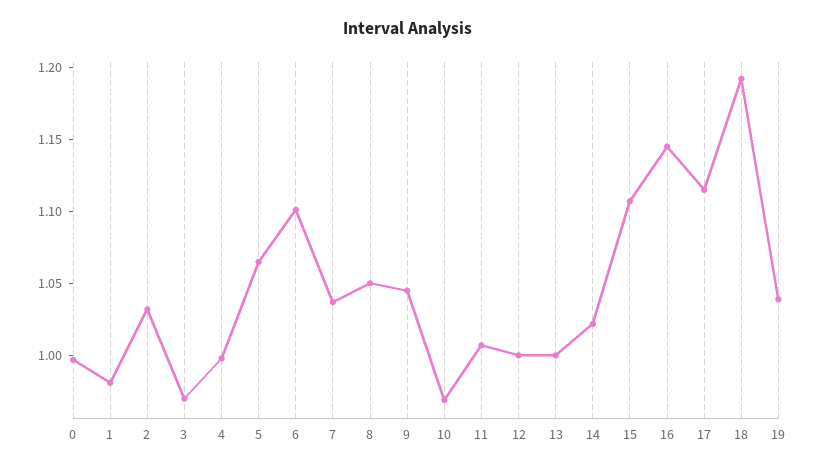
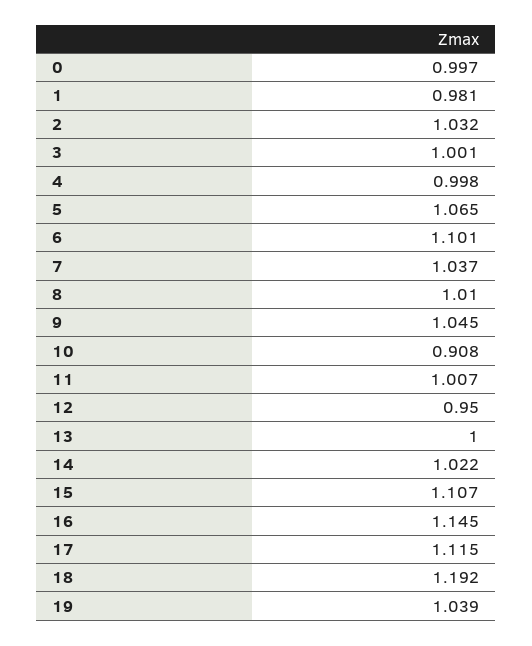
  {
    "0": 0.997,
    "1": 0.981,
    "2": 1.032,
-   "3": 0.97,
+   "3": 1.001,
    "4": 0.998,
    "5": 1.065,
    "6": 1.101,
    "7": 1.037,
-   "8": 1.05,
+   "8": 1.01,
    "9": 1.045,
-   "10": 0.97,
+   "10": 0.908,
    "11": 1.007,
-   "12": 1,
+   "12": 0.95,
    "13": 1,
    "14": 1.022,
    "15": 1.107,
    "16": 1.145,
    "17": 1.115,
    "18": 1.192,
    "19": 1.039
  }

